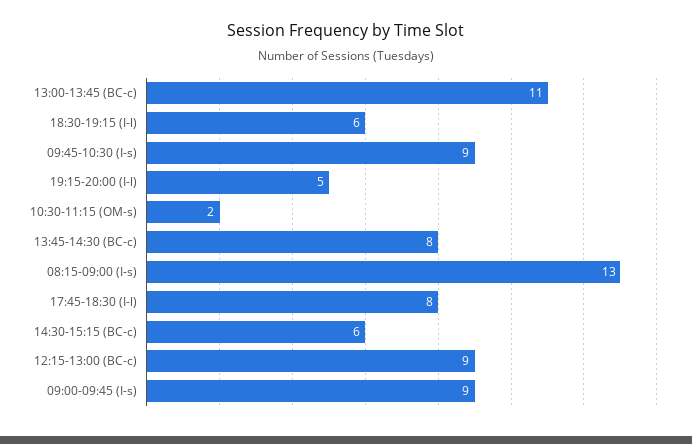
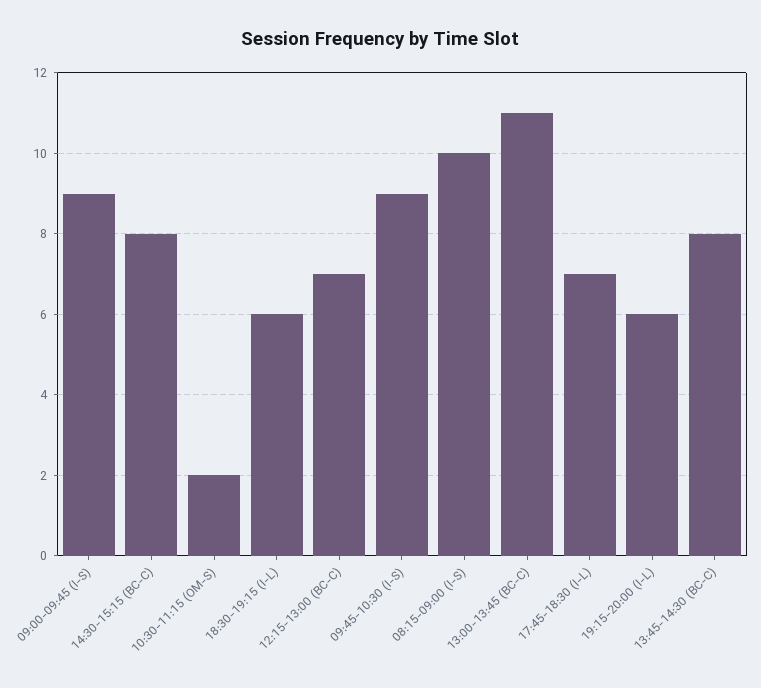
  {
    "13:00-13:45 (BC-c)": 11,
    "18:30-19:15 (I-l)": 6,
    "09:45-10:30 (I-s)": 9,
-   "19:15-20:00 (I-l)": 5,
+   "19:15-20:00 (I-l)": 6,
    "10:30-11:15 (OM-s)": 2,
    "13:45-14:30 (BC-c)": 8,
-   "08:15-09:00 (I-s)": 13,
+   "08:15-09:00 (I-s)": 10,
-   "17:45-18:30 (I-l)": 8,
+   "17:45-18:30 (I-l)": 7,
-   "14:30-15:15 (BC-c)": 6,
+   "14:30-15:15 (BC-c)": 8,
-   "12:15-13:00 (BC-c)": 9,
+   "12:15-13:00 (BC-c)": 7,
    "09:00-09:45 (I-s)": 9
  }

